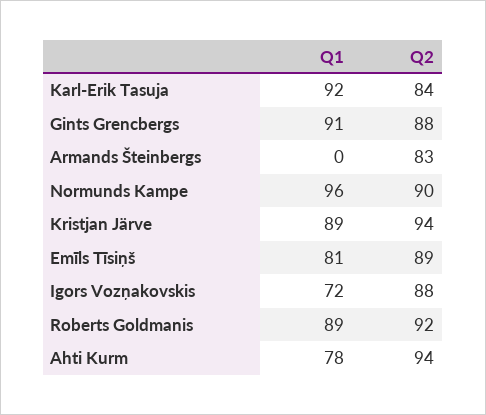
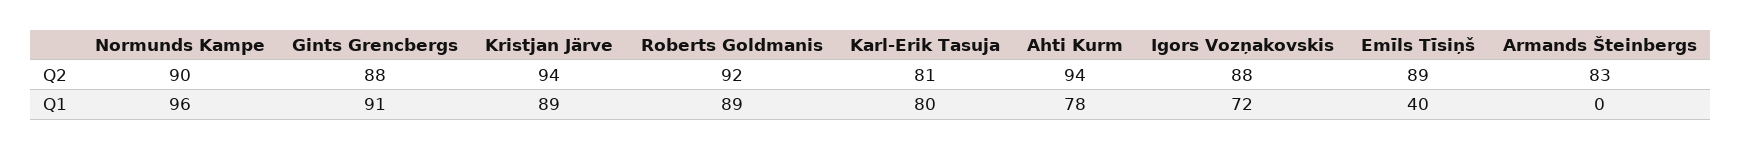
  {
    "Q1": {
-     "Karl-Erik Tasuja": 92,
+     "Karl-Erik Tasuja": 80,
      "Gints Grencbergs": 91,
      "Armands Šteinbergs": 0,
      "Normunds Kampe": 96,
      "Kristjan Järve": 89,
-     "Emīls Tīsiņš": 81,
+     "Emīls Tīsiņš": 40,
      "Igors Vozņakovskis": 72,
      "Roberts Goldmanis": 89,
      "Ahti Kurm": 78
    },
    "Q2": {
-     "Karl-Erik Tasuja": 84,
+     "Karl-Erik Tasuja": 81,
      "Gints Grencbergs": 88,
      "Armands Šteinbergs": 83,
      "Normunds Kampe": 90,
      "Kristjan Järve": 94,
      "Emīls Tīsiņš": 89,
      "Igors Vozņakovskis": 88,
      "Roberts Goldmanis": 92,
      "Ahti Kurm": 94
    }
  }

